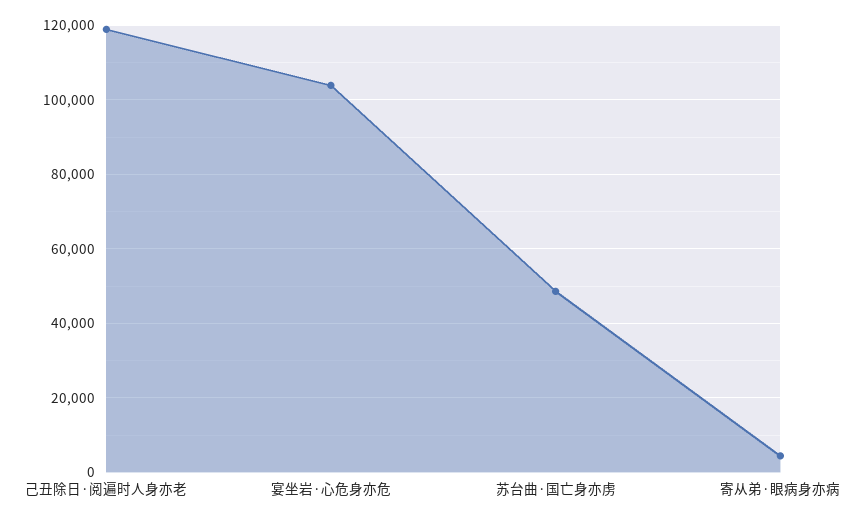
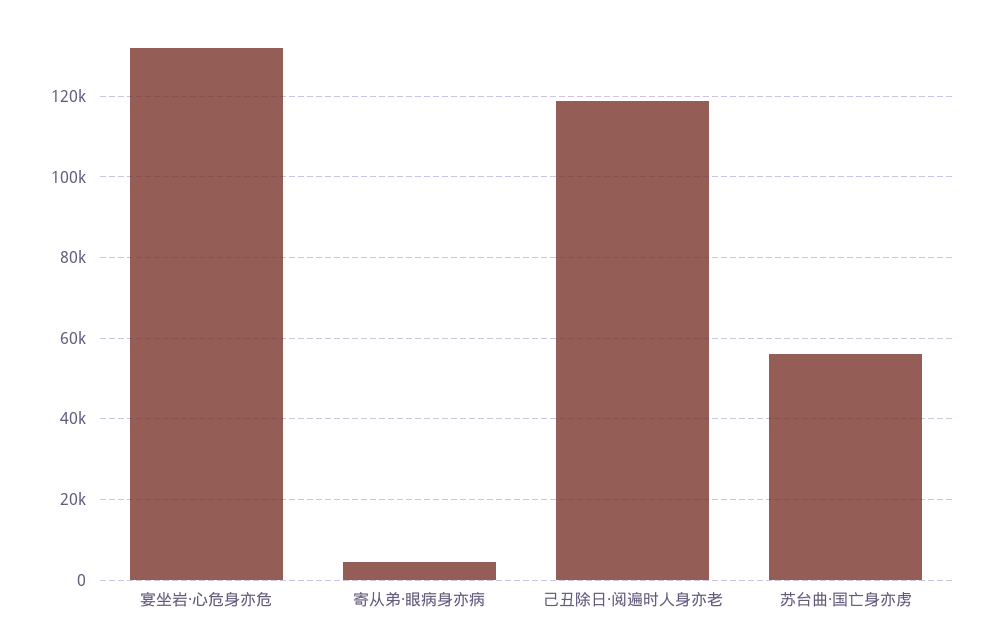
  {
    "己丑除日·阅遍时人身亦老": 118000,
-   "宴坐岩·心危身亦危": 104000,
+   "宴坐岩·心危身亦危": 132000,
-   "苏台曲·国亡身亦虏": 48000,
+   "苏台曲·国亡身亦虏": 56000,
    "寄从弟·眼病身亦病": 4000
  }

